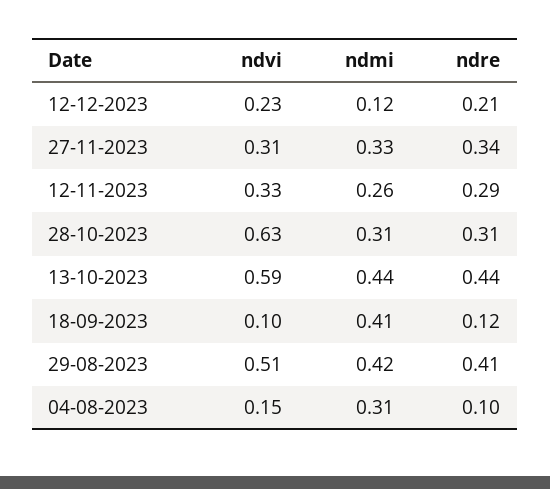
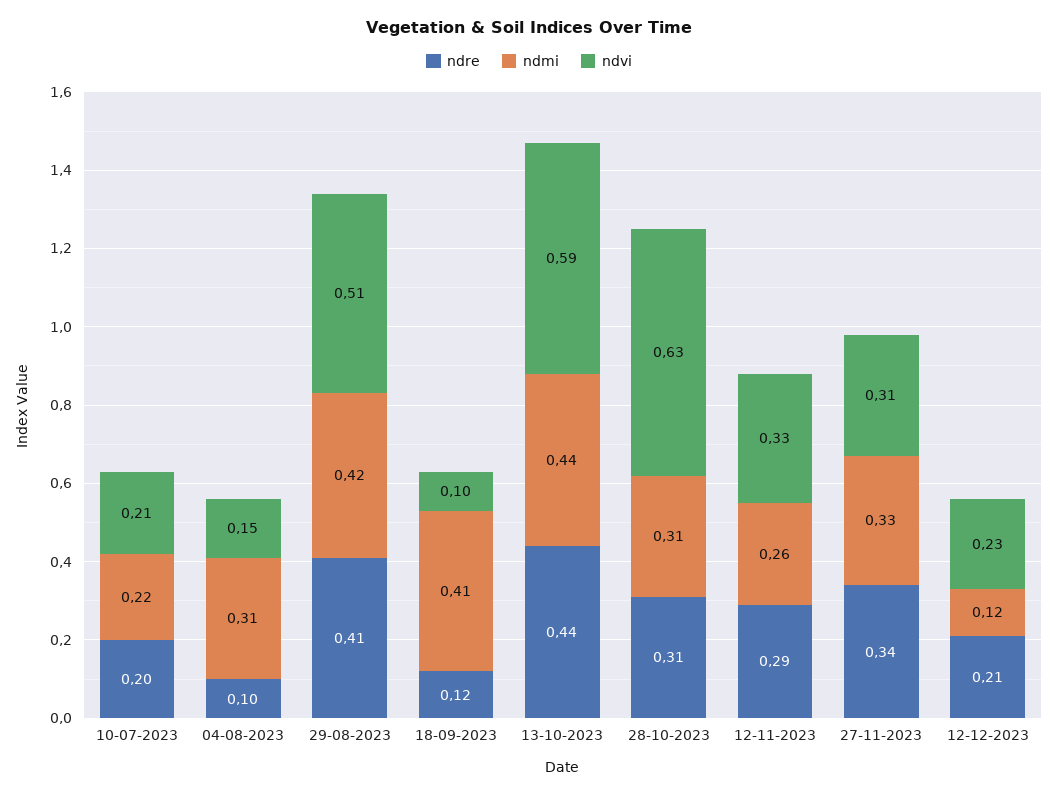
  {
    "ndvi": {
      "12-12-2023": 0.23,
      "27-11-2023": 0.31,
      "12-11-2023": 0.33,
      "28-10-2023": 0.63,
      "13-10-2023": 0.59,
      "18-09-2023": 0.1,
      "29-08-2023": 0.51,
-     "04-08-2023": 0.15
+     "04-08-2023": 0.15,
+     "10-07-2023": 0.21
    },
    "ndmi": {
      "12-12-2023": 0.12,
      "27-11-2023": 0.33,
      "12-11-2023": 0.26,
      "28-10-2023": 0.31,
      "13-10-2023": 0.44,
      "18-09-2023": 0.41,
      "29-08-2023": 0.42,
-     "04-08-2023": 0.31
+     "04-08-2023": 0.31,
+     "10-07-2023": 0.22
    },
    "ndre": {
      "12-12-2023": 0.21,
      "27-11-2023": 0.34,
      "12-11-2023": 0.29,
      "28-10-2023": 0.31,
      "13-10-2023": 0.44,
      "18-09-2023": 0.12,
      "29-08-2023": 0.41,
-     "04-08-2023": 0.1
+     "04-08-2023": 0.1,
+     "10-07-2023": 0.2
    }
  }

